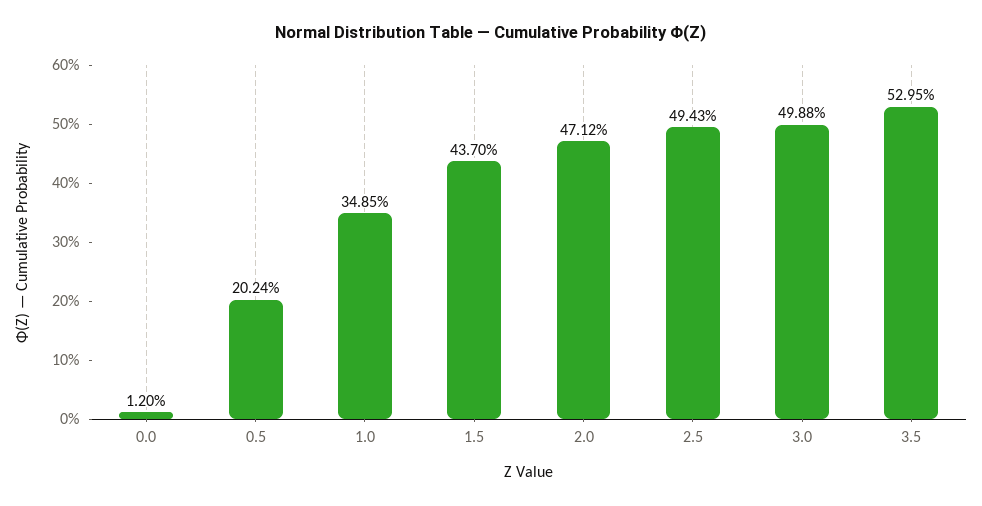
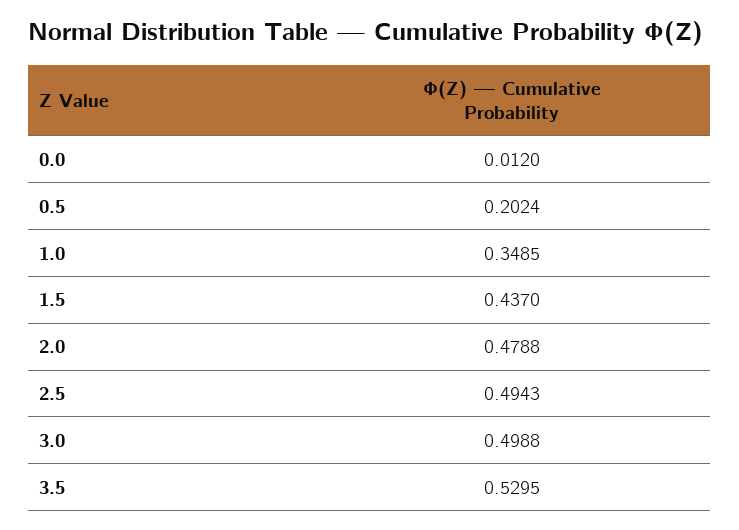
  {
    "0.0": 0.012,
    "0.5": 0.2024,
    "1.0": 0.3485,
    "1.5": 0.437,
-   "2.0": 0.4712,
+   "2.0": 0.4788,
    "2.5": 0.4943,
    "3.0": 0.4988,
    "3.5": 0.5295
  }

